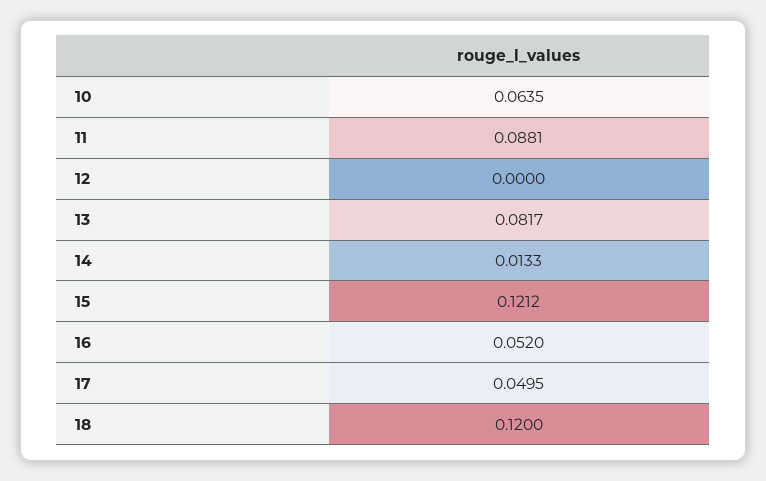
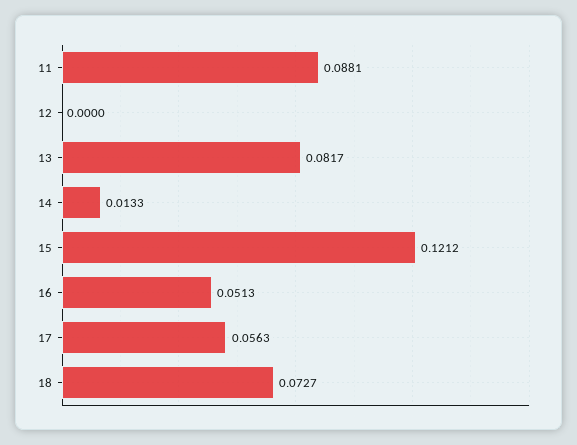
  {
-   "10": 0.0635,
    "11": 0.0881,
    "12": 0,
    "13": 0.0817,
    "14": 0.0133,
    "15": 0.1212,
-   "16": 0.052,
+   "16": 0.0513,
-   "17": 0.0495,
+   "17": 0.0563,
-   "18": 0.12
+   "18": 0.0727
  }

